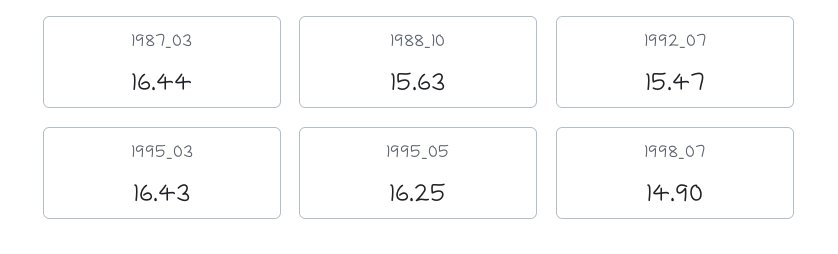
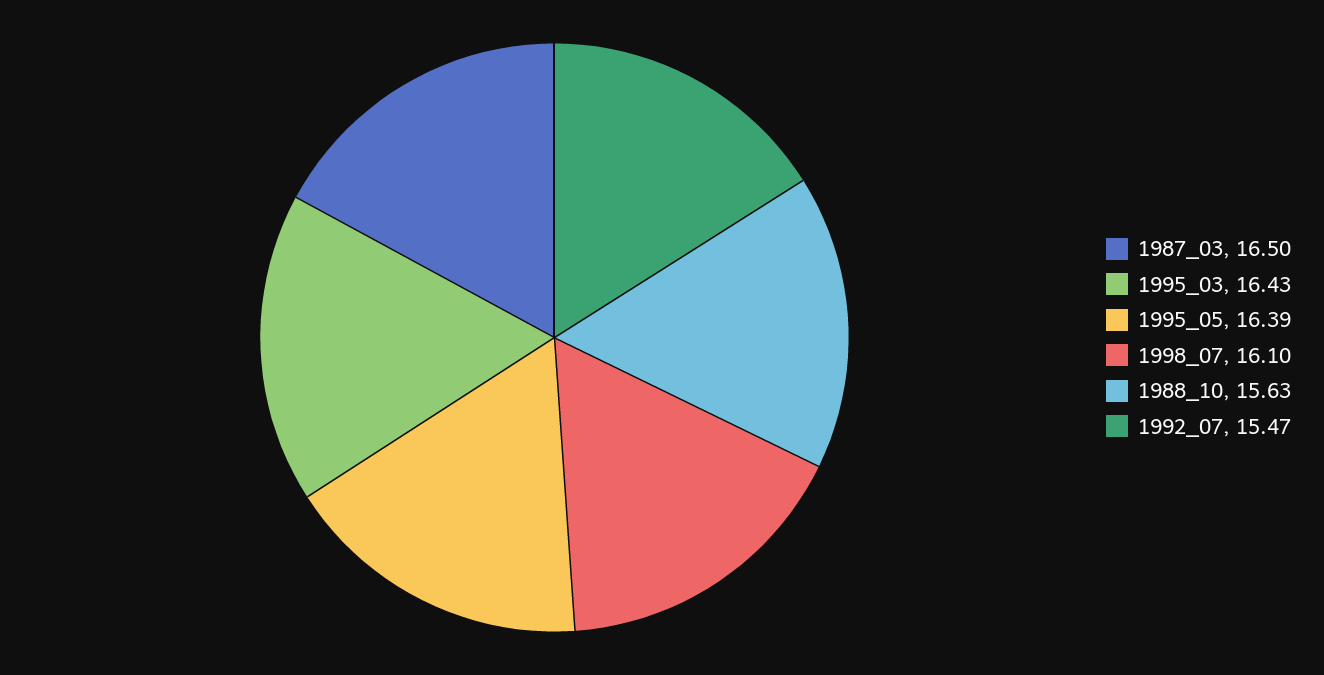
  {
-   "1987_03": 16.44,
+   "1987_03": 16.5,
    "1988_10": 15.63,
    "1992_07": 15.47,
    "1995_03": 16.43,
-   "1995_05": 16.25,
+   "1995_05": 16.39,
-   "1998_07": 14.9
+   "1998_07": 16.1
  }

